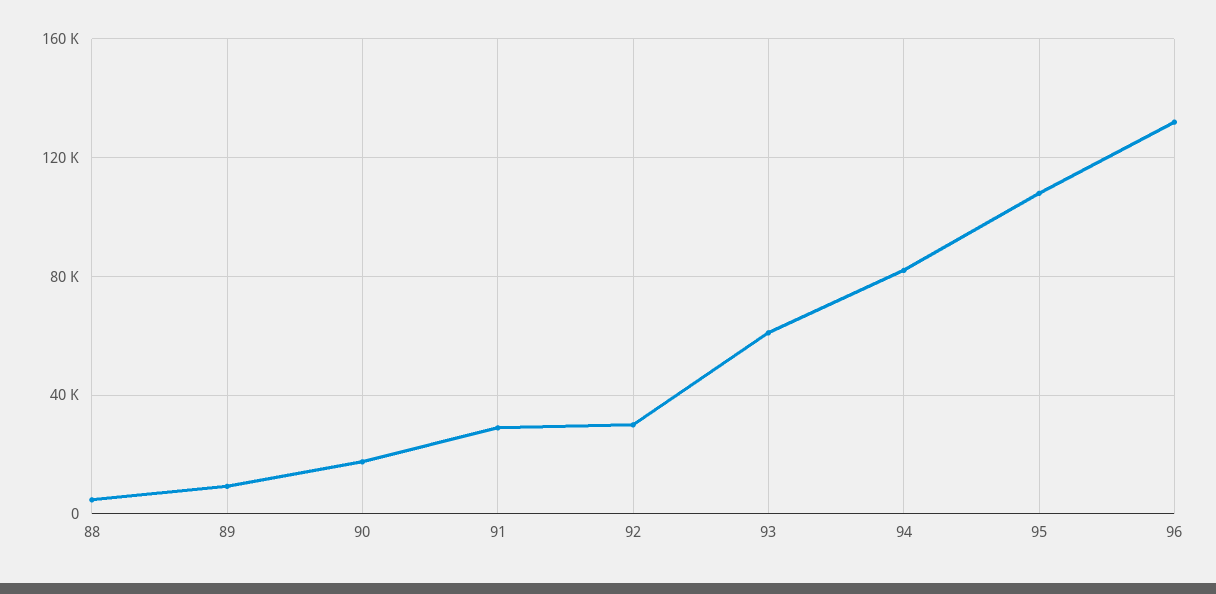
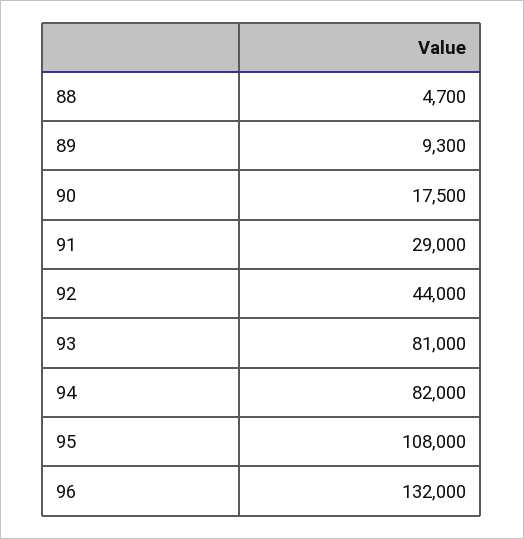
  {
    "88": 4700,
    "89": 9300,
    "90": 17500,
    "91": 29000,
-   "92": 30000,
+   "92": 44000,
-   "93": 60000,
+   "93": 81000,
    "94": 82000,
    "95": 108000,
    "96": 132000
  }

